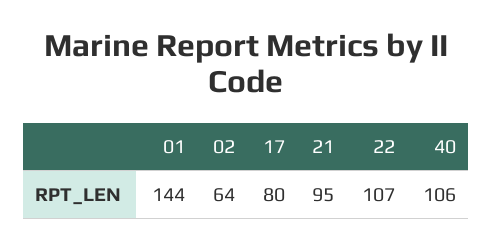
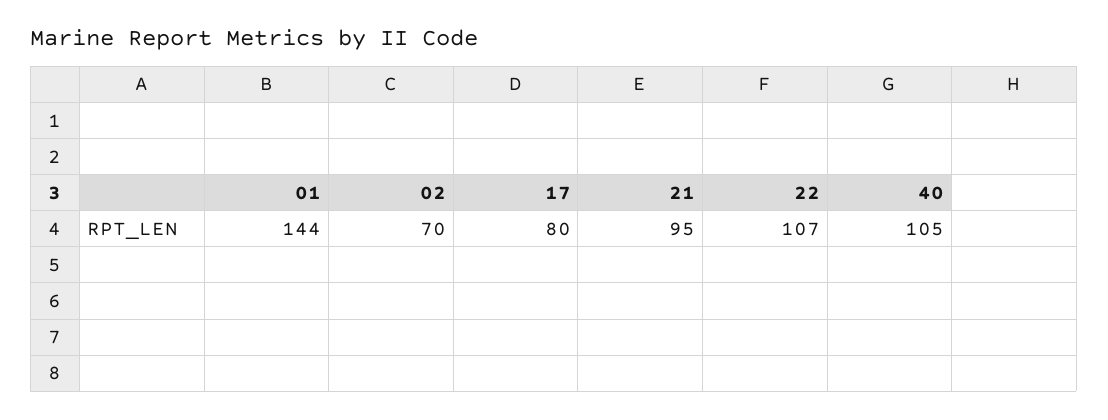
  {
    "01": 144,
-   "02": 64,
+   "02": 70,
    "17": 80,
    "21": 95,
    "22": 107,
-   "40": 106
+   "40": 105
  }

